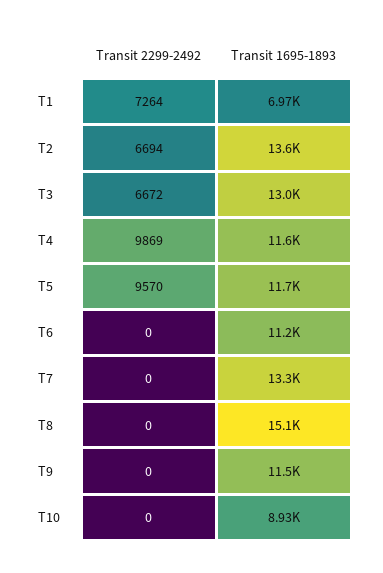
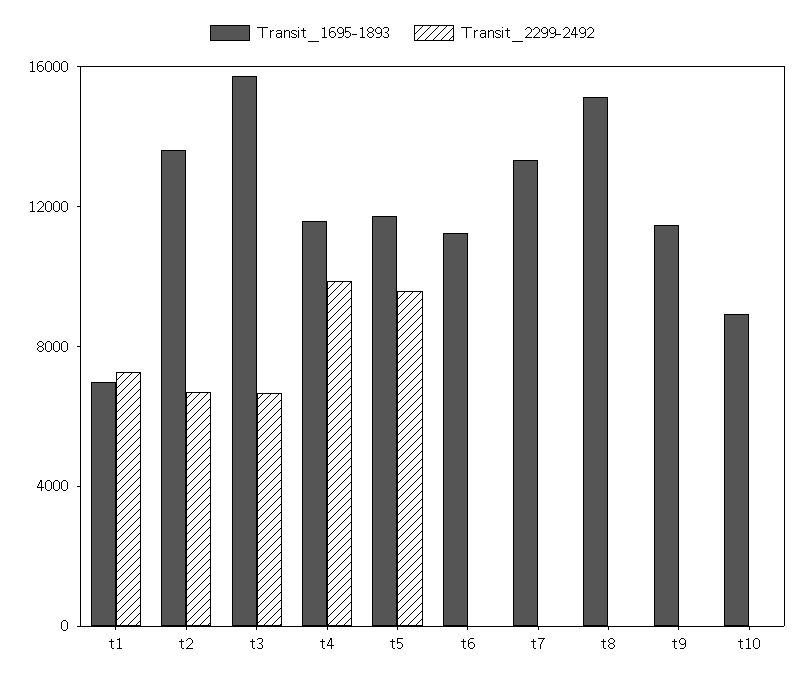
  {
    "Transit 2299-2492": {
      "T1": 7264,
      "T2": 6694,
      "T3": 6672,
      "T4": 9869,
      "T5": 9570,
      "T6": 0,
      "T7": 0,
      "T8": 0,
      "T9": 0,
      "T10": 0
    },
    "Transit 1695-1893": {
      "T1": 6970,
      "T2": 13600,
-     "T3": 13000,
+     "T3": 16000,
      "T4": 11600,
      "T5": 11700,
      "T6": 11200,
      "T7": 13300,
      "T8": 15100,
      "T9": 11500,
      "T10": 8930
    }
  }

